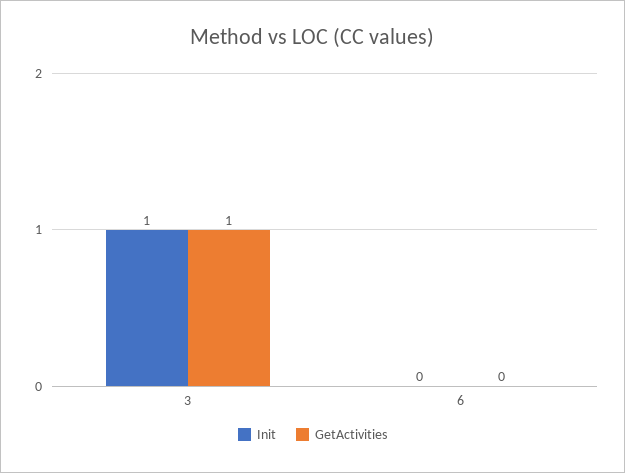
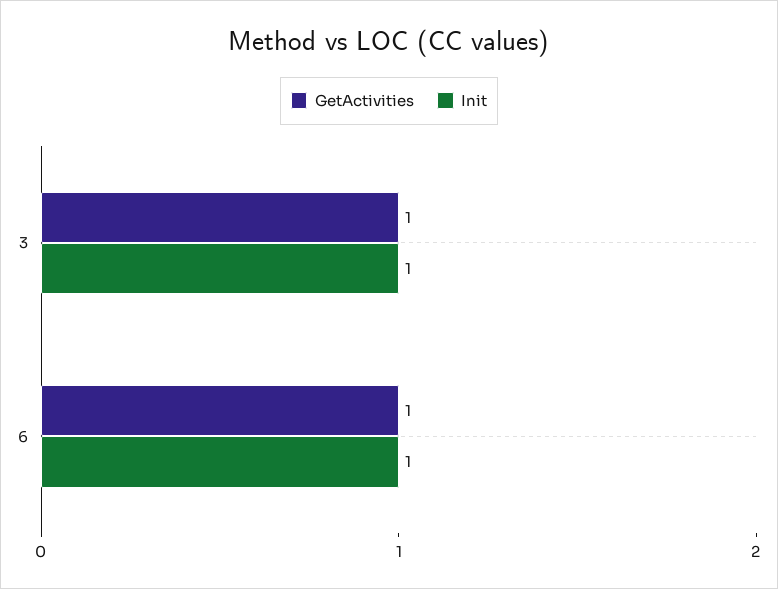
  {
    "Init": {
      "3": 1,
-     "6": 0
+     "6": 1
    },
    "GetActivities": {
      "3": 1,
-     "6": 0
+     "6": 1
    }
  }

